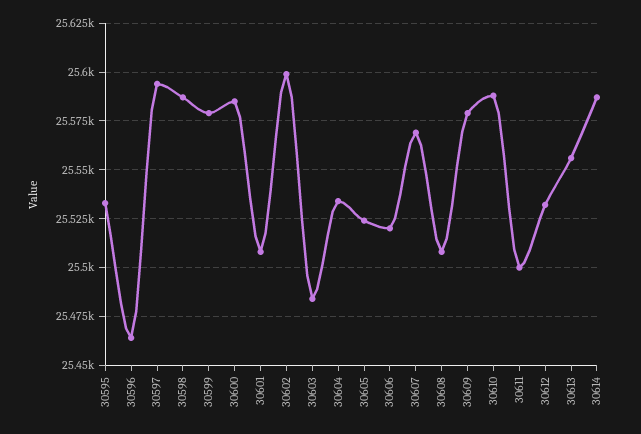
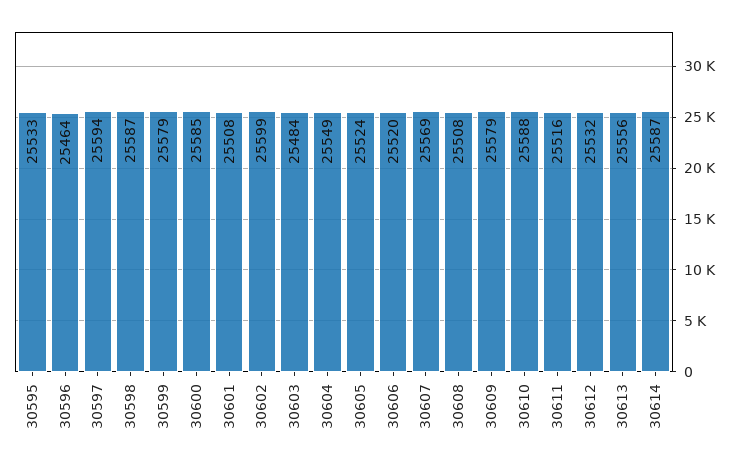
  {
    "30595": 25533,
    "30596": 25464,
    "30597": 25594,
    "30598": 25587,
    "30599": 25579,
    "30600": 25585,
    "30601": 25508,
    "30602": 25599,
    "30603": 25484,
-   "30604": 25535,
+   "30604": 25549,
    "30605": 25524,
    "30606": 25520,
    "30607": 25569,
    "30608": 25508,
    "30609": 25579,
    "30610": 25588,
-   "30611": 25500,
+   "30611": 25516,
    "30612": 25532,
    "30613": 25556,
    "30614": 25587
  }

